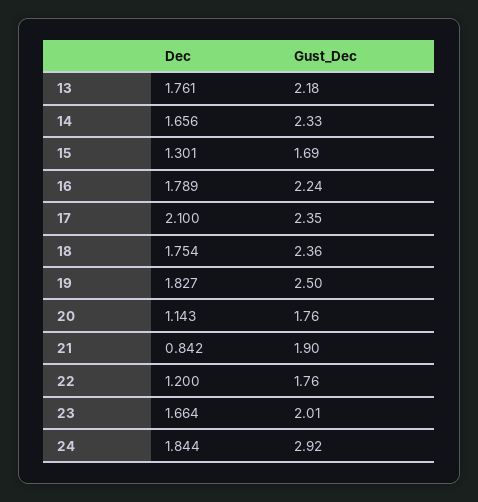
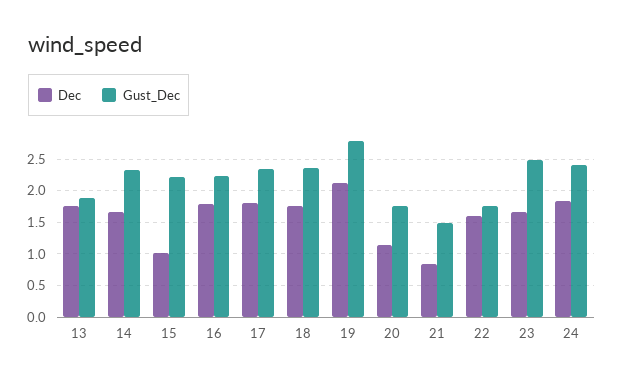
  {
    "Dec": {
      "13": 1.761,
      "14": 1.656,
-     "15": 1.301,
+     "15": 1,
      "16": 1.789,
-     "17": 2.1,
+     "17": 1.8,
      "18": 1.754,
-     "19": 1.827,
+     "19": 2.1,
      "20": 1.143,
      "21": 0.842,
-     "22": 1.2,
+     "22": 1.6,
      "23": 1.664,
      "24": 1.844
    },
    "Gust_Dec": {
-     "13": 2.18,
+     "13": 1.9,
      "14": 2.33,
-     "15": 1.69,
+     "15": 2.2,
      "16": 2.24,
      "17": 2.35,
      "18": 2.36,
-     "19": 2.5,
+     "19": 2.8,
      "20": 1.76,
-     "21": 1.9,
+     "21": 1.5,
      "22": 1.76,
-     "23": 2.01,
+     "23": 2.5,
-     "24": 2.92
+     "24": 2.4
    }
  }

